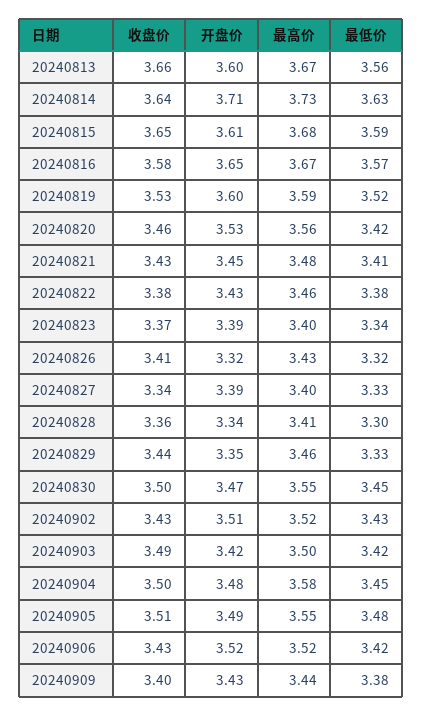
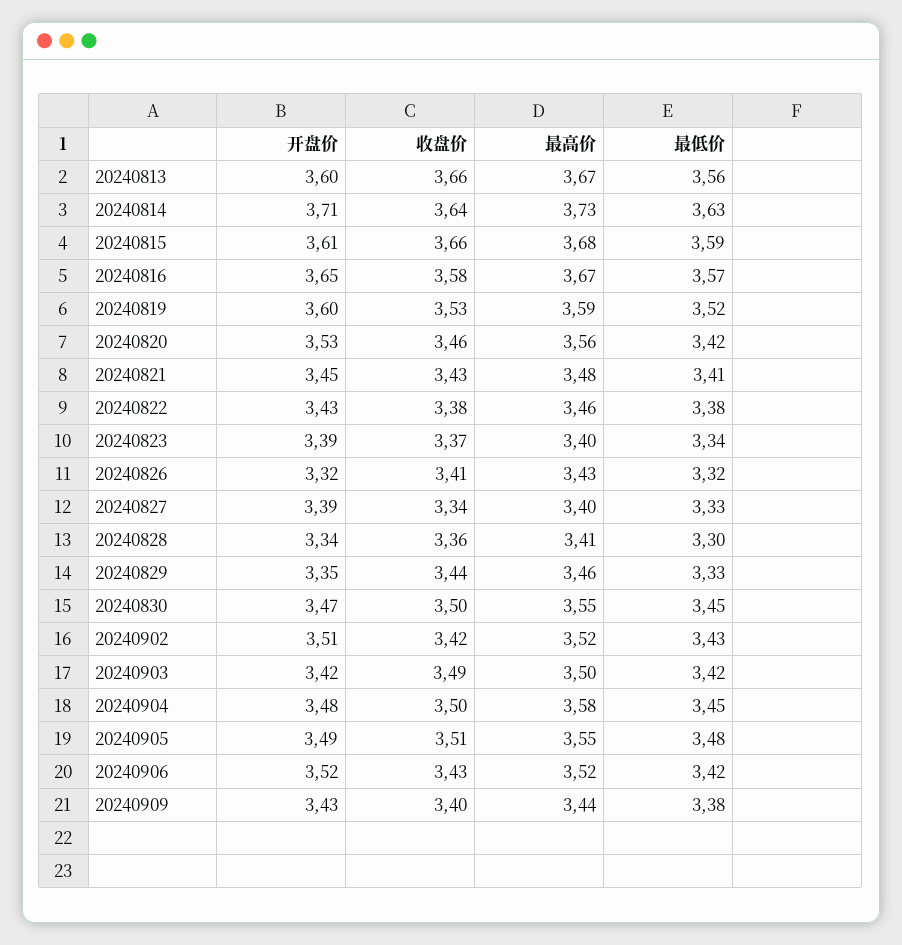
  {
    "收盘价": {
      "20240813": 3.66,
      "20240814": 3.64,
-     "20240815": 3.65,
+     "20240815": 3.66,
      "20240816": 3.58,
      "20240819": 3.53,
      "20240820": 3.46,
      "20240821": 3.43,
      "20240822": 3.38,
      "20240823": 3.37,
      "20240826": 3.41,
      "20240827": 3.34,
      "20240828": 3.36,
      "20240829": 3.44,
      "20240830": 3.5,
-     "20240902": 3.43,
+     "20240902": 3.42,
      "20240903": 3.49,
      "20240904": 3.5,
      "20240905": 3.51,
      "20240906": 3.43,
      "20240909": 3.4
    },
    "开盘价": {
      "20240813": 3.6,
      "20240814": 3.71,
      "20240815": 3.61,
      "20240816": 3.65,
      "20240819": 3.6,
      "20240820": 3.53,
      "20240821": 3.45,
      "20240822": 3.43,
      "20240823": 3.39,
      "20240826": 3.32,
      "20240827": 3.39,
      "20240828": 3.34,
      "20240829": 3.35,
      "20240830": 3.47,
      "20240902": 3.51,
      "20240903": 3.42,
      "20240904": 3.48,
      "20240905": 3.49,
      "20240906": 3.52,
      "20240909": 3.43
    },
    "最高价": {
      "20240813": 3.67,
      "20240814": 3.73,
      "20240815": 3.68,
      "20240816": 3.67,
      "20240819": 3.59,
      "20240820": 3.56,
      "20240821": 3.48,
      "20240822": 3.46,
      "20240823": 3.4,
      "20240826": 3.43,
      "20240827": 3.4,
      "20240828": 3.41,
      "20240829": 3.46,
      "20240830": 3.55,
      "20240902": 3.52,
      "20240903": 3.5,
      "20240904": 3.58,
      "20240905": 3.55,
      "20240906": 3.52,
      "20240909": 3.44
    },
    "最低价": {
      "20240813": 3.56,
      "20240814": 3.63,
      "20240815": 3.59,
      "20240816": 3.57,
      "20240819": 3.52,
      "20240820": 3.42,
      "20240821": 3.41,
      "20240822": 3.38,
      "20240823": 3.34,
      "20240826": 3.32,
      "20240827": 3.33,
      "20240828": 3.3,
      "20240829": 3.33,
      "20240830": 3.45,
      "20240902": 3.43,
      "20240903": 3.42,
      "20240904": 3.45,
      "20240905": 3.48,
      "20240906": 3.42,
      "20240909": 3.38
    }
  }

